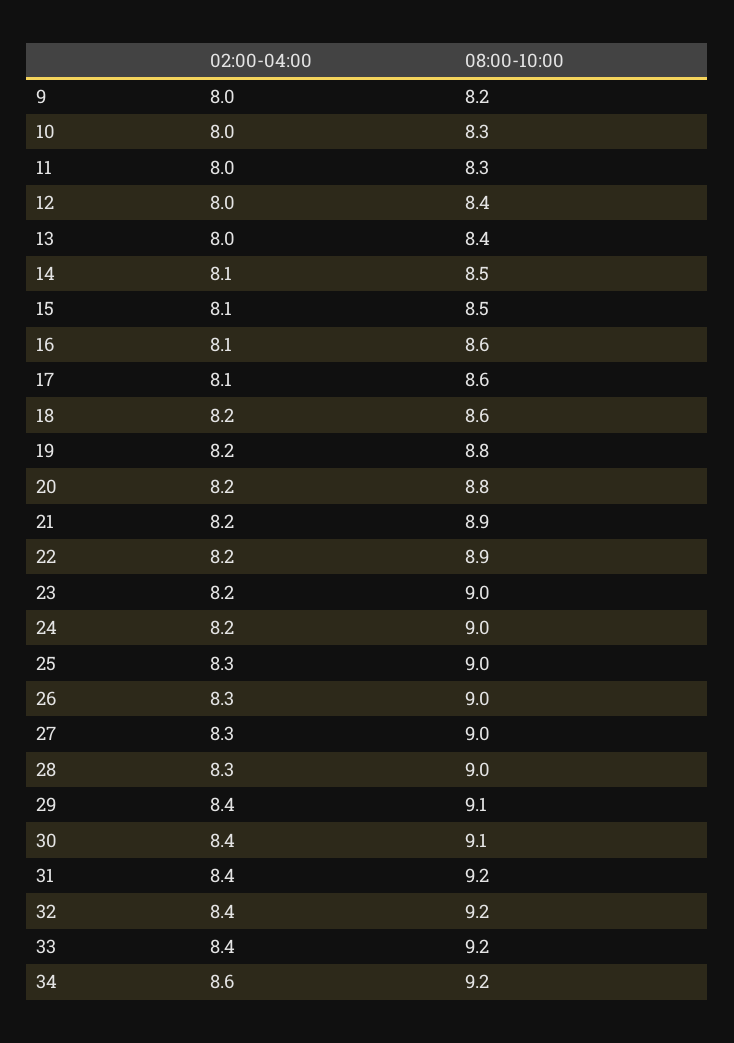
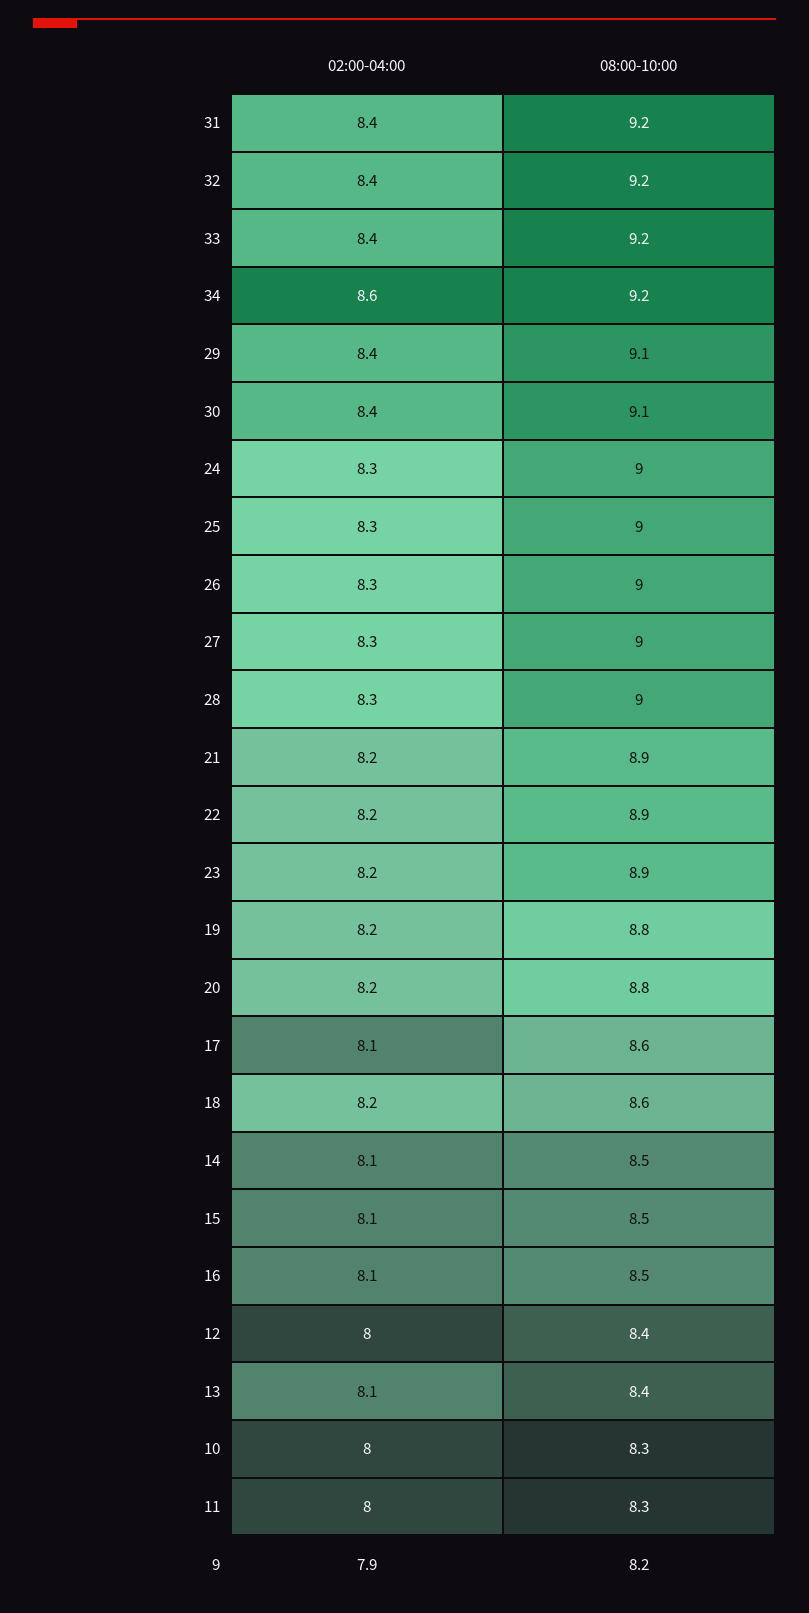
  {
    "02:00-04:00": {
-     "9": 8,
+     "9": 7.9,
      "10": 8,
      "11": 8,
      "12": 8,
-     "13": 8,
+     "13": 8.1,
      "14": 8.1,
      "15": 8.1,
      "16": 8.1,
      "17": 8.1,
      "18": 8.2,
      "19": 8.2,
      "20": 8.2,
      "21": 8.2,
      "22": 8.2,
      "23": 8.2,
-     "24": 8.2,
+     "24": 8.3,
      "25": 8.3,
      "26": 8.3,
      "27": 8.3,
      "28": 8.3,
      "29": 8.4,
      "30": 8.4,
      "31": 8.4,
      "32": 8.4,
      "33": 8.4,
      "34": 8.6
    },
    "08:00-10:00": {
      "9": 8.2,
      "10": 8.3,
      "11": 8.3,
      "12": 8.4,
      "13": 8.4,
      "14": 8.5,
      "15": 8.5,
-     "16": 8.6,
+     "16": 8.5,
      "17": 8.6,
      "18": 8.6,
      "19": 8.8,
      "20": 8.8,
      "21": 8.9,
      "22": 8.9,
-     "23": 9,
+     "23": 8.9,
      "24": 9,
      "25": 9,
      "26": 9,
      "27": 9,
      "28": 9,
      "29": 9.1,
      "30": 9.1,
      "31": 9.2,
      "32": 9.2,
      "33": 9.2,
      "34": 9.2
    }
  }

